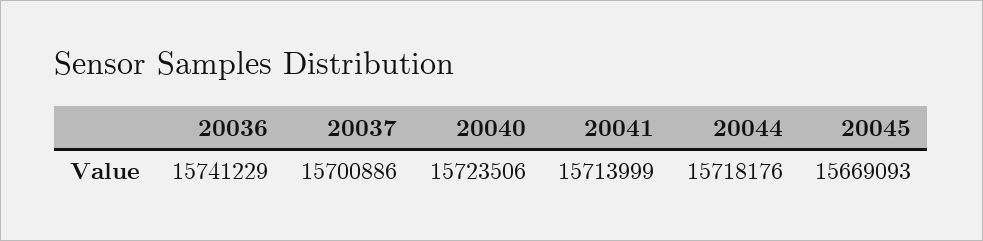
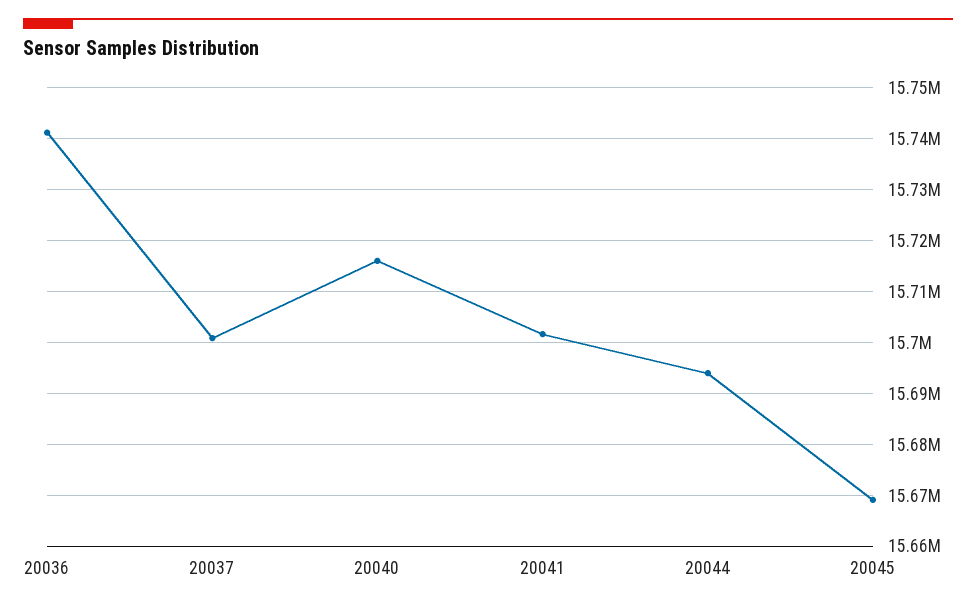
  {
    "20036": 15741229,
    "20037": 15700886,
-   "20040": 15723506,
+   "20040": 15716000,
-   "20041": 15713999,
+   "20041": 15702000,
-   "20044": 15718176,
+   "20044": 15694000,
    "20045": 15669093
  }

